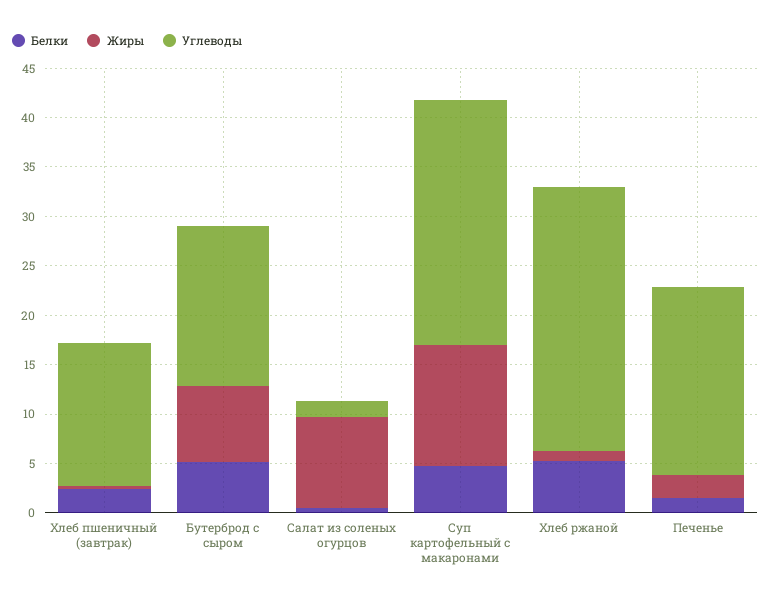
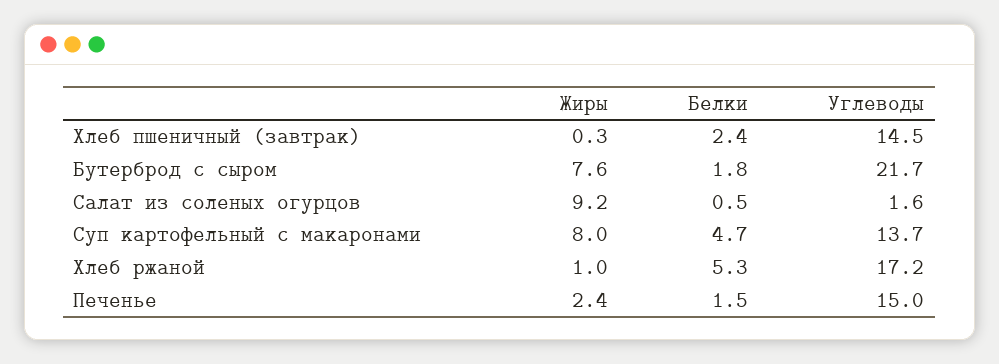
  {
    "Белки": {
      "Хлеб пшеничный (завтрак)": 2.4,
-     "Бутерброд с сыром": 5,
+     "Бутерброд с сыром": 1.8,
      "Салат из соленых огурцов": 0.5,
      "Суп картофельный с макаронами": 4.7,
      "Хлеб ржаной": 5.3,
      "Печенье": 1.5
    },
    "Жиры": {
      "Хлеб пшеничный (завтрак)": 0.3,
      "Бутерброд с сыром": 7.6,
      "Салат из соленых огурцов": 9.2,
-     "Суп картофельный с макаронами": 12,
+     "Суп картофельный с макаронами": 8,
      "Хлеб ржаной": 1,
      "Печенье": 2.4
    },
    "Углеводы": {
      "Хлеб пшеничный (завтрак)": 14.5,
-     "Бутерброд с сыром": 16,
+     "Бутерброд с сыром": 21.7,
      "Салат из соленых огурцов": 1.6,
-     "Суп картофельный с макаронами": 25,
+     "Суп картофельный с макаронами": 13.7,
-     "Хлеб ржаной": 27,
+     "Хлеб ржаной": 17.2,
-     "Печенье": 19
+     "Печенье": 15
    }
  }

